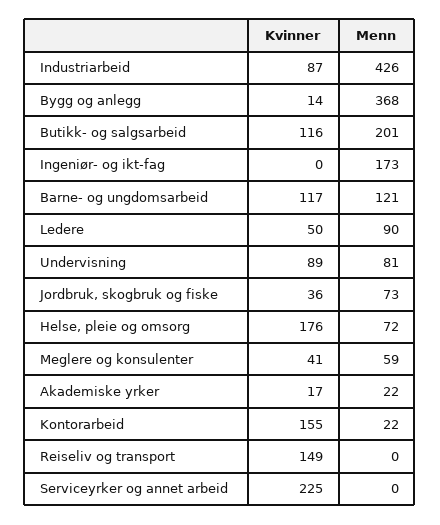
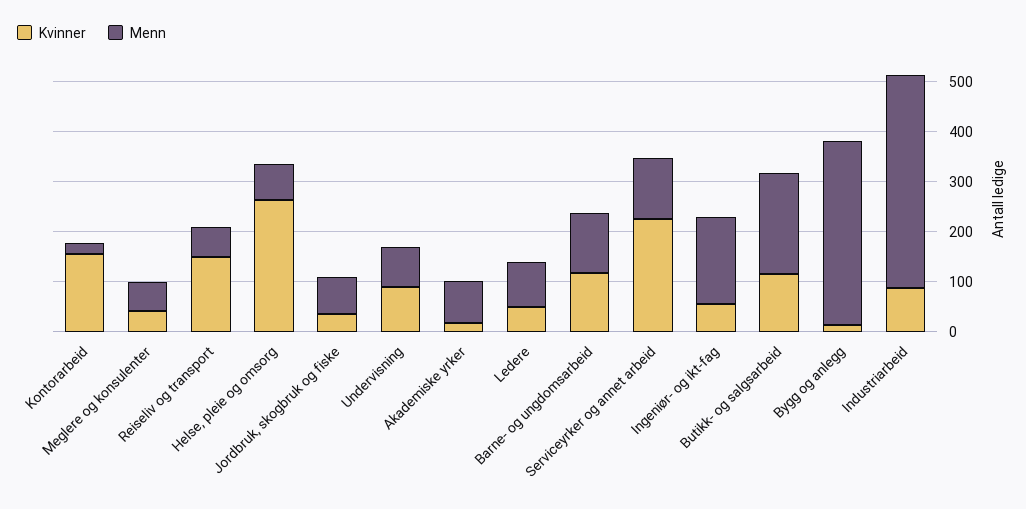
  {
    "Kvinner": {
      "Industriarbeid": 87,
      "Bygg og anlegg": 14,
      "Butikk- og salgsarbeid": 116,
-     "Ingeniør- og ikt-fag": 0,
+     "Ingeniør- og ikt-fag": 60,
      "Barne- og ungdomsarbeid": 117,
      "Ledere": 50,
      "Undervisning": 89,
      "Jordbruk, skogbruk og fiske": 36,
-     "Helse, pleie og omsorg": 176,
+     "Helse, pleie og omsorg": 260,
      "Meglere og konsulenter": 41,
      "Akademiske yrker": 17,
      "Kontorarbeid": 155,
      "Reiseliv og transport": 149,
      "Serviceyrker og annet arbeid": 225
    },
    "Menn": {
      "Industriarbeid": 426,
      "Bygg og anlegg": 368,
      "Butikk- og salgsarbeid": 201,
      "Ingeniør- og ikt-fag": 173,
      "Barne- og ungdomsarbeid": 121,
      "Ledere": 90,
      "Undervisning": 81,
      "Jordbruk, skogbruk og fiske": 73,
      "Helse, pleie og omsorg": 72,
      "Meglere og konsulenter": 59,
-     "Akademiske yrker": 22,
+     "Akademiske yrker": 80,
      "Kontorarbeid": 22,
-     "Reiseliv og transport": 0,
+     "Reiseliv og transport": 60,
-     "Serviceyrker og annet arbeid": 0
+     "Serviceyrker og annet arbeid": 120
    }
  }

